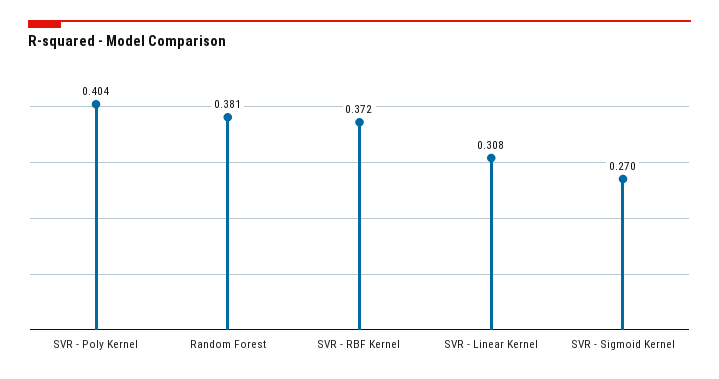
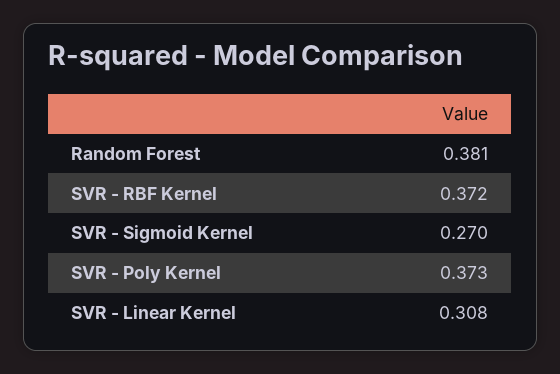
  {
-   "SVR - Poly Kernel": 0.404,
+   "SVR - Poly Kernel": 0.373,
    "Random Forest": 0.381,
    "SVR - RBF Kernel": 0.372,
    "SVR - Linear Kernel": 0.308,
    "SVR - Sigmoid Kernel": 0.27
  }

